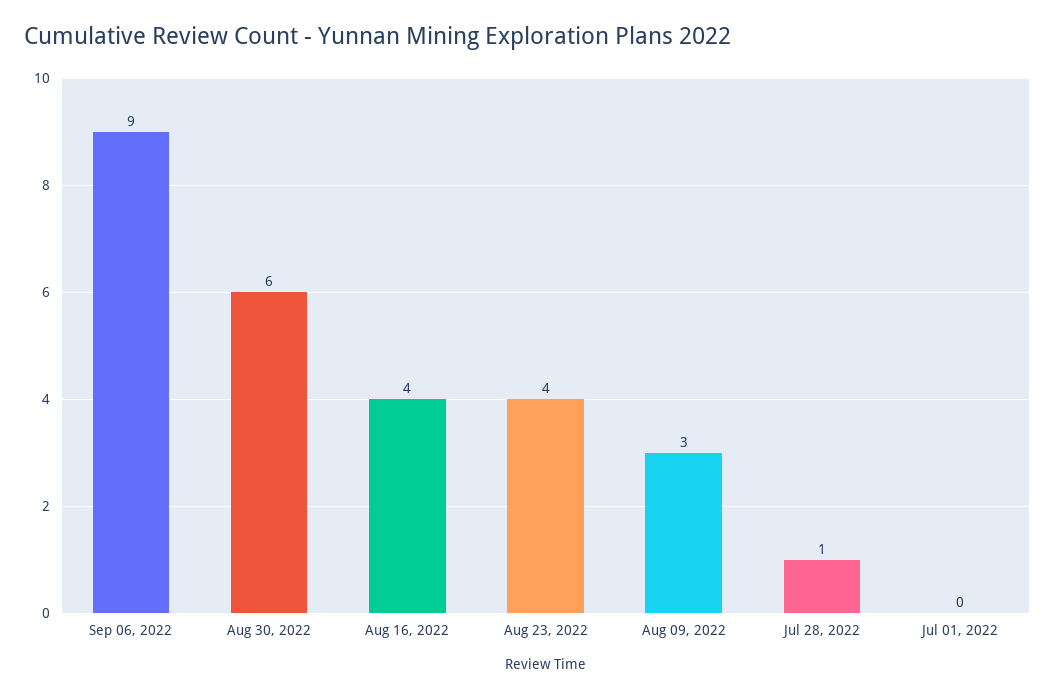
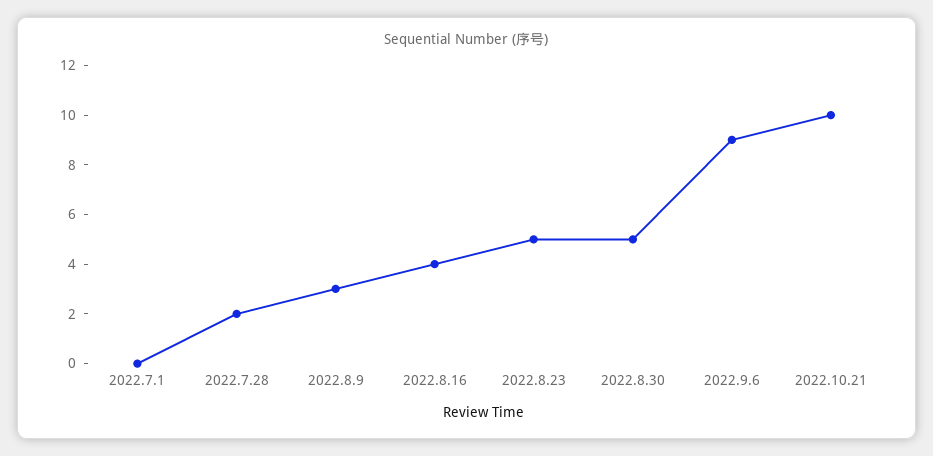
  {
    "Sep 06, 2022": 9,
-   "Aug 30, 2022": 6,
+   "Aug 30, 2022": 5,
    "Aug 16, 2022": 4,
-   "Aug 23, 2022": 4,
+   "Aug 23, 2022": 5,
    "Aug 09, 2022": 3,
-   "Jul 28, 2022": 1,
+   "Jul 28, 2022": 2,
-   "Jul 01, 2022": 0
+   "Jul 01, 2022": 0,
+   "2022.10.21": 10
  }

